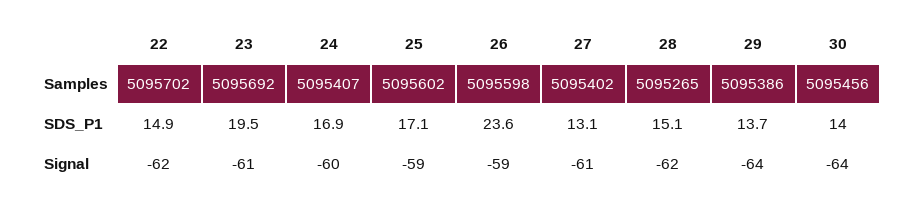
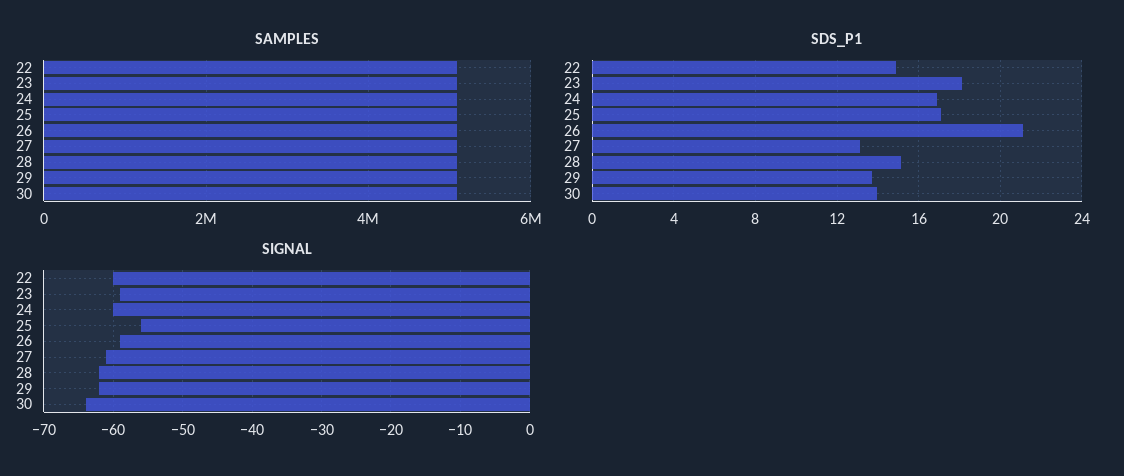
  {
    "Samples": {
      "22": 5095702,
      "23": 5095692,
      "24": 5095407,
      "25": 5095602,
      "26": 5095598,
      "27": 5095402,
      "28": 5095265,
      "29": 5095386,
      "30": 5095456
    },
    "SDS_P1": {
      "22": 14.9,
-     "23": 19.5,
+     "23": 18,
      "24": 16.9,
      "25": 17.1,
-     "26": 23.6,
+     "26": 21,
      "27": 13.1,
      "28": 15.1,
      "29": 13.7,
      "30": 14
    },
    "Signal": {
-     "22": -62,
+     "22": -60,
-     "23": -61,
+     "23": -59,
      "24": -60,
-     "25": -59,
+     "25": -56,
      "26": -59,
      "27": -61,
      "28": -62,
-     "29": -64,
+     "29": -62,
      "30": -64
    }
  }

